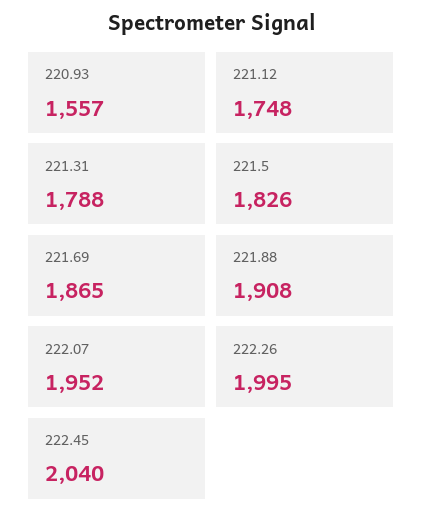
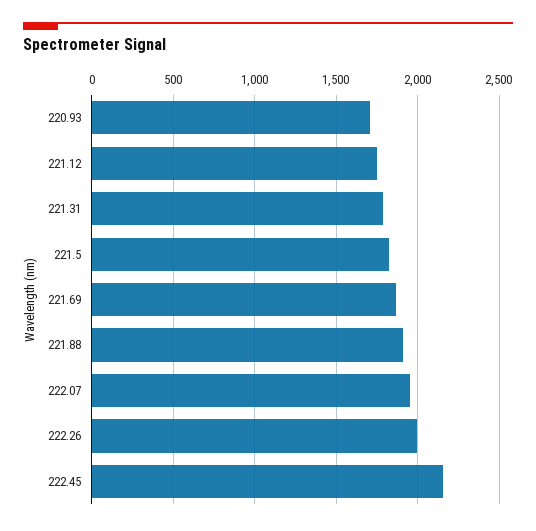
  {
-   "220.93": 1557,
+   "220.93": 1700,
    "221.12": 1748,
    "221.31": 1788,
    "221.5": 1826,
    "221.69": 1865,
    "221.88": 1908,
    "222.07": 1952,
    "222.26": 1995,
-   "222.45": 2040
+   "222.45": 2150
  }

